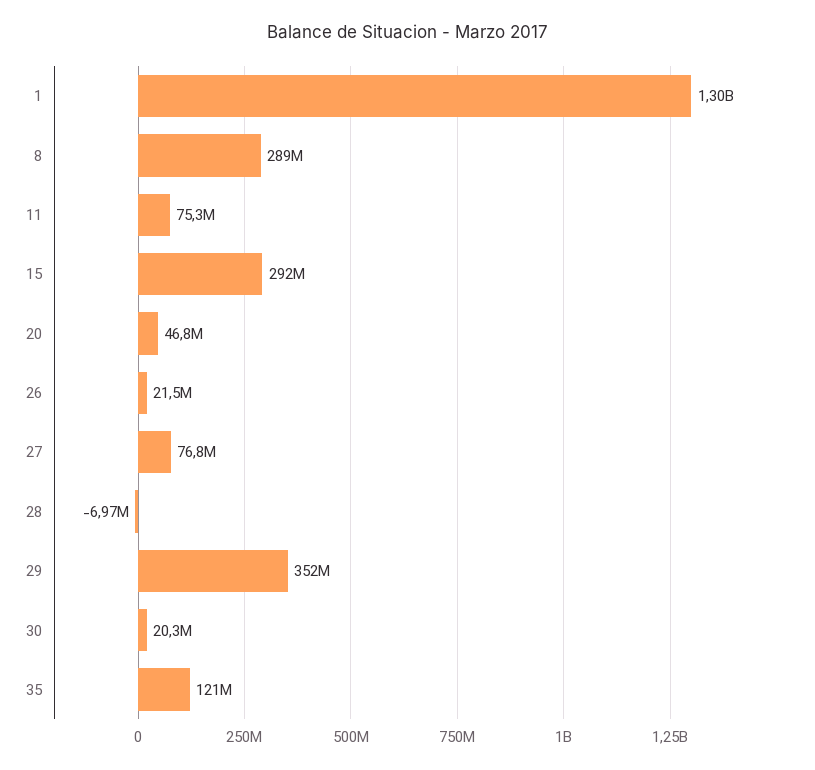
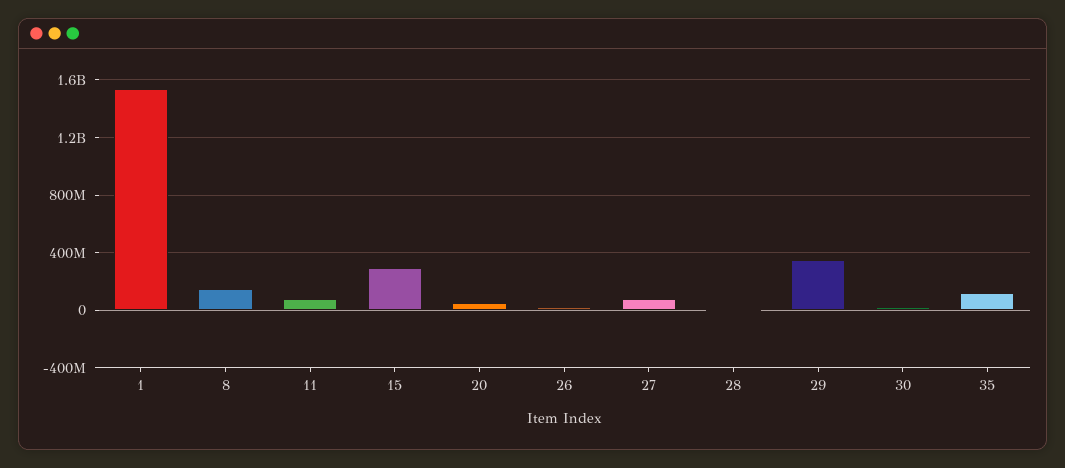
  {
-   "1": 1300000000,
+   "1": 1550000000,
-   "8": 289000000,
+   "8": 150000000,
    "11": 75300000,
    "15": 292000000,
    "20": 46800000,
    "26": 21500000,
    "27": 76800000,
    "28": -6970000,
    "29": 352000000,
    "30": 20300000,
    "35": 121000000
  }

